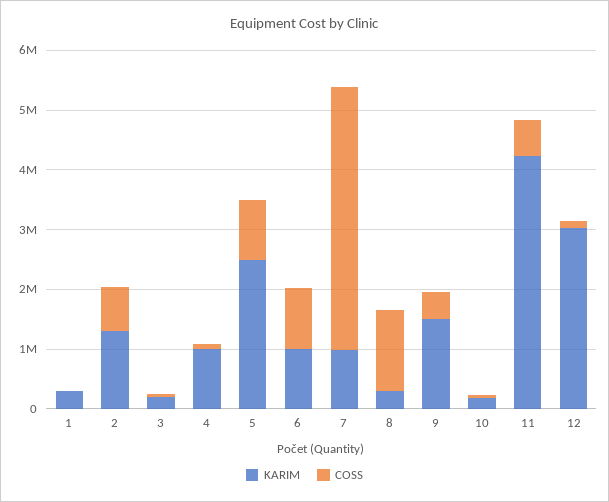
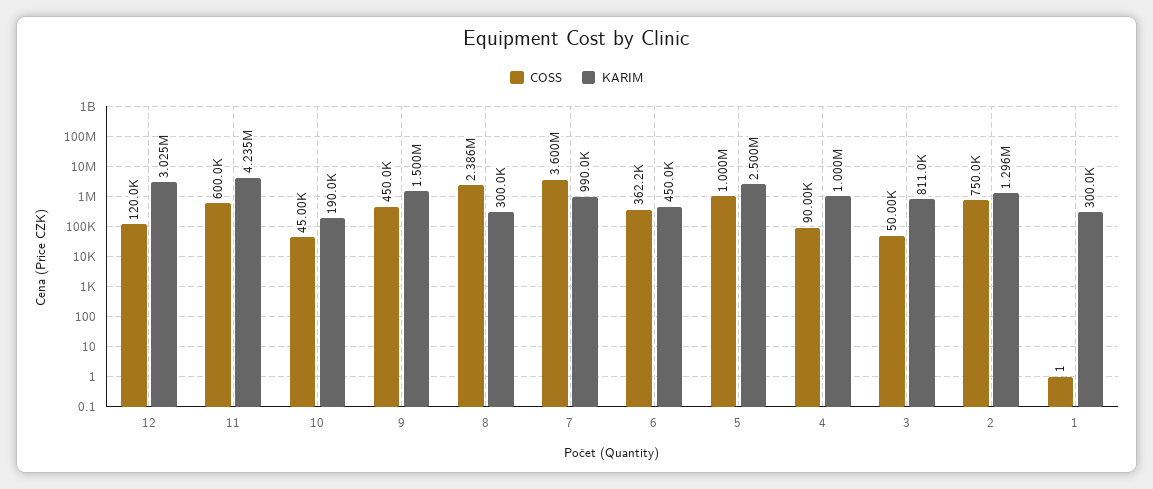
  {
    "KARIM": {
      "1": 300000,
      "2": 1296000,
-     "3": 200000,
+     "3": 811000,
      "4": 1000000,
      "5": 2500000,
-     "6": 1000000,
+     "6": 450000,
      "7": 990000,
      "8": 300000,
      "9": 1500000,
      "10": 190000,
      "11": 4235000,
      "12": 3025000
    },
    "COSS": {
      "1": 1,
      "2": 750000,
      "3": 50000,
      "4": 90000,
      "5": 1000000,
-     "6": 1000000,
+     "6": 362200,
-     "7": 4400000,
+     "7": 3600000,
-     "8": 1400000,
+     "8": 2386000,
      "9": 450000,
      "10": 45000,
      "11": 600000,
      "12": 120000
    }
  }

